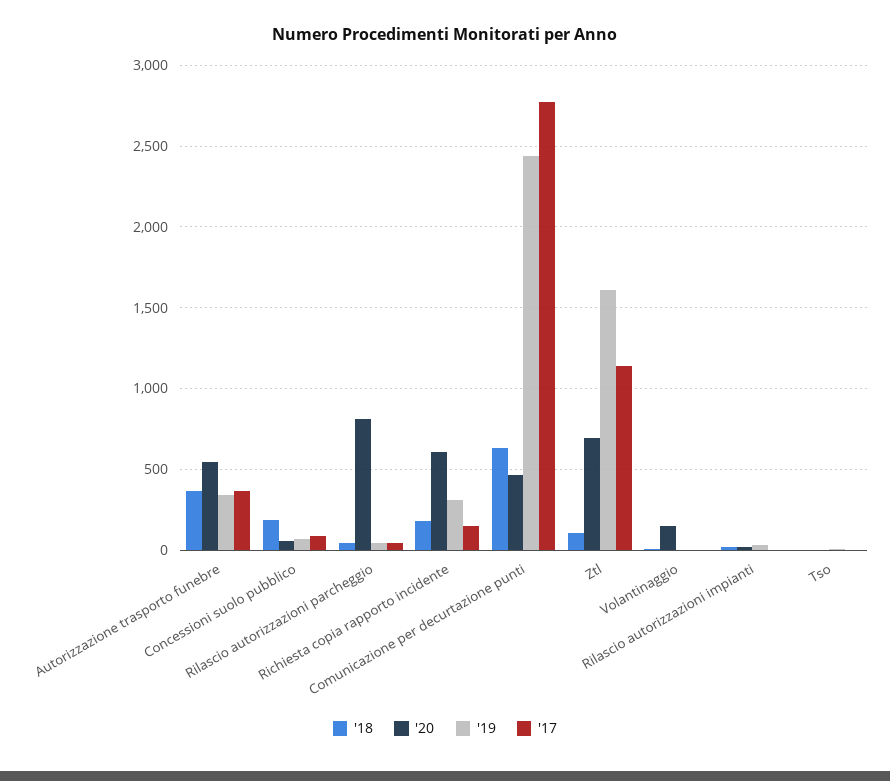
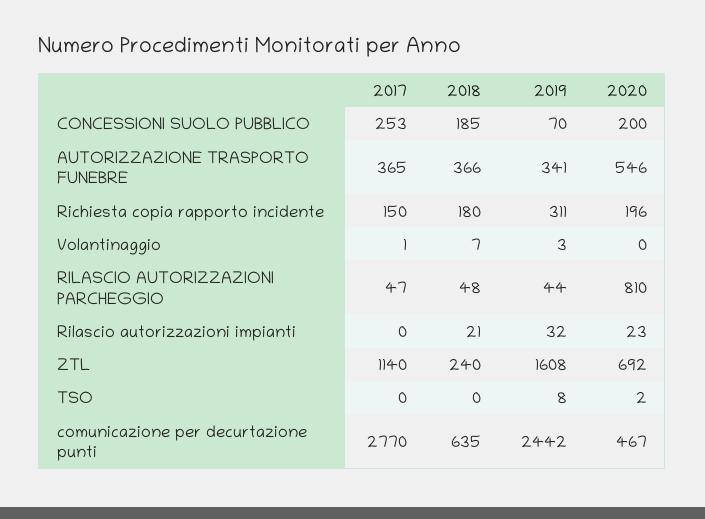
  {
    "'18": {
      "Autorizzazione trasporto funebre": 366,
      "Concessioni suolo pubblico": 185,
      "Rilascio autorizzazioni parcheggio": 48,
      "Richiesta copia rapporto incidente": 180,
      "Comunicazione per decurtazione punti": 635,
-     "Ztl": 100,
+     "Ztl": 240,
      "Volantinaggio": 7,
      "Rilascio autorizzazioni impianti": 21,
      "Tso": 0
    },
    "'20": {
      "Autorizzazione trasporto funebre": 546,
-     "Concessioni suolo pubblico": 50,
+     "Concessioni suolo pubblico": 200,
      "Rilascio autorizzazioni parcheggio": 810,
-     "Richiesta copia rapporto incidente": 600,
+     "Richiesta copia rapporto incidente": 196,
      "Comunicazione per decurtazione punti": 467,
      "Ztl": 692,
-     "Volantinaggio": 150,
+     "Volantinaggio": 0,
      "Rilascio autorizzazioni impianti": 23,
      "Tso": 2
    },
    "'19": {
      "Autorizzazione trasporto funebre": 341,
      "Concessioni suolo pubblico": 70,
      "Rilascio autorizzazioni parcheggio": 44,
      "Richiesta copia rapporto incidente": 311,
      "Comunicazione per decurtazione punti": 2442,
      "Ztl": 1608,
      "Volantinaggio": 3,
      "Rilascio autorizzazioni impianti": 32,
      "Tso": 8
    },
    "'17": {
      "Autorizzazione trasporto funebre": 365,
-     "Concessioni suolo pubblico": 100,
+     "Concessioni suolo pubblico": 253,
      "Rilascio autorizzazioni parcheggio": 47,
      "Richiesta copia rapporto incidente": 150,
      "Comunicazione per decurtazione punti": 2770,
      "Ztl": 1140,
      "Volantinaggio": 1,
      "Rilascio autorizzazioni impianti": 0,
      "Tso": 0
    }
  }

